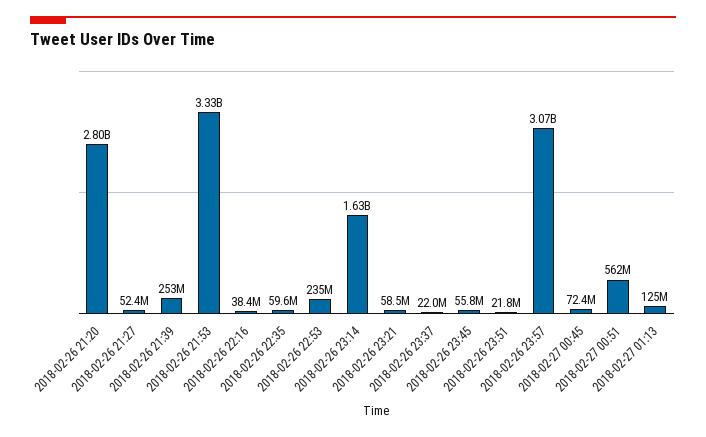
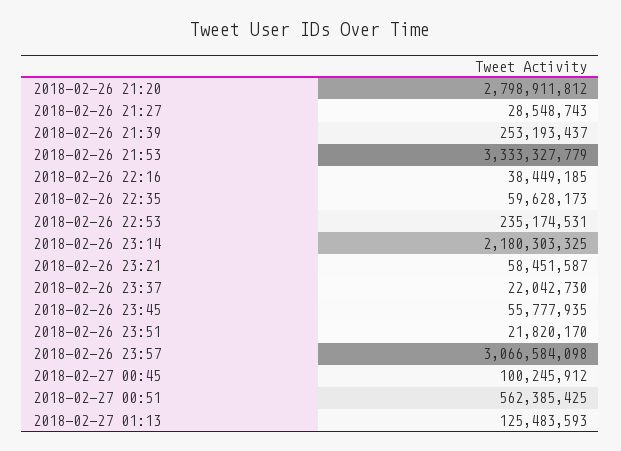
  {
    "2018-02-26 21:20": 2798911812,
-   "2018-02-26 21:27": 52400000,
+   "2018-02-26 21:27": 28548743,
    "2018-02-26 21:39": 253193437,
    "2018-02-26 21:53": 3333327779,
    "2018-02-26 22:16": 38449185,
    "2018-02-26 22:35": 59628173,
    "2018-02-26 22:53": 235174531,
-   "2018-02-26 23:14": 1630000000,
+   "2018-02-26 23:14": 2180303325,
    "2018-02-26 23:21": 58451587,
    "2018-02-26 23:37": 22042730,
    "2018-02-26 23:45": 55777935,
    "2018-02-26 23:51": 21820170,
    "2018-02-26 23:57": 3066584098,
-   "2018-02-27 00:45": 72400000,
+   "2018-02-27 00:45": 100245912,
    "2018-02-27 00:51": 562385425,
    "2018-02-27 01:13": 125483593
  }

